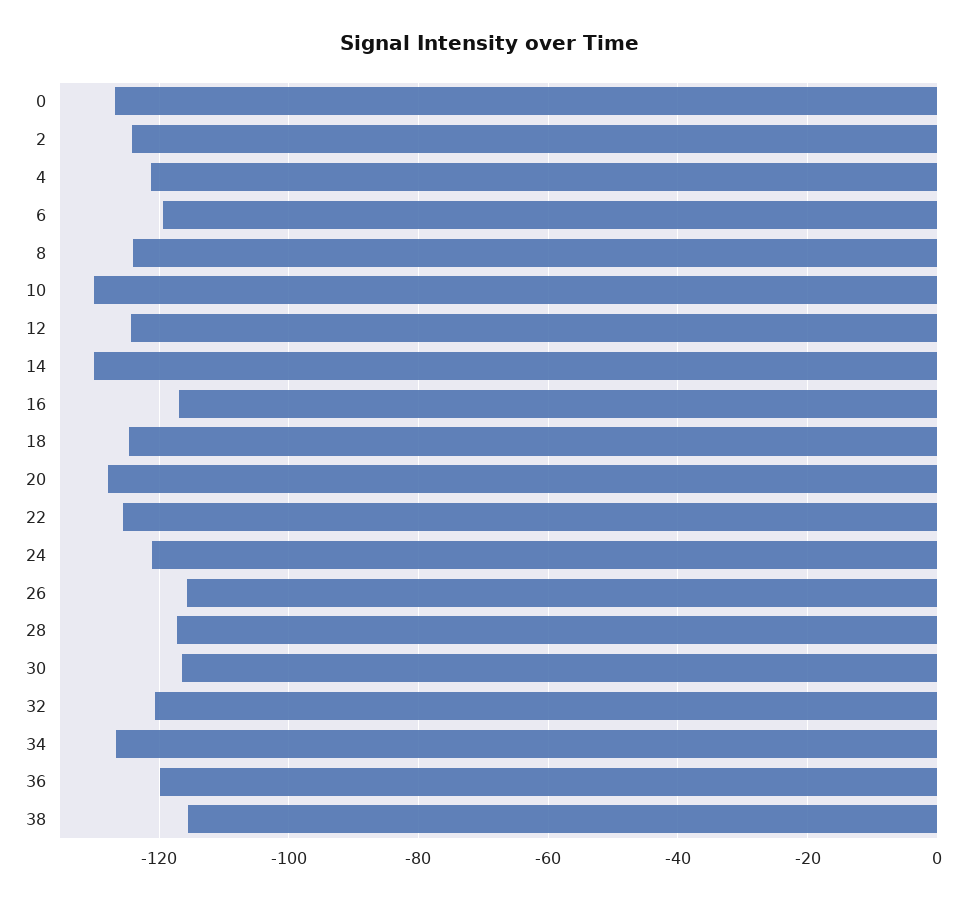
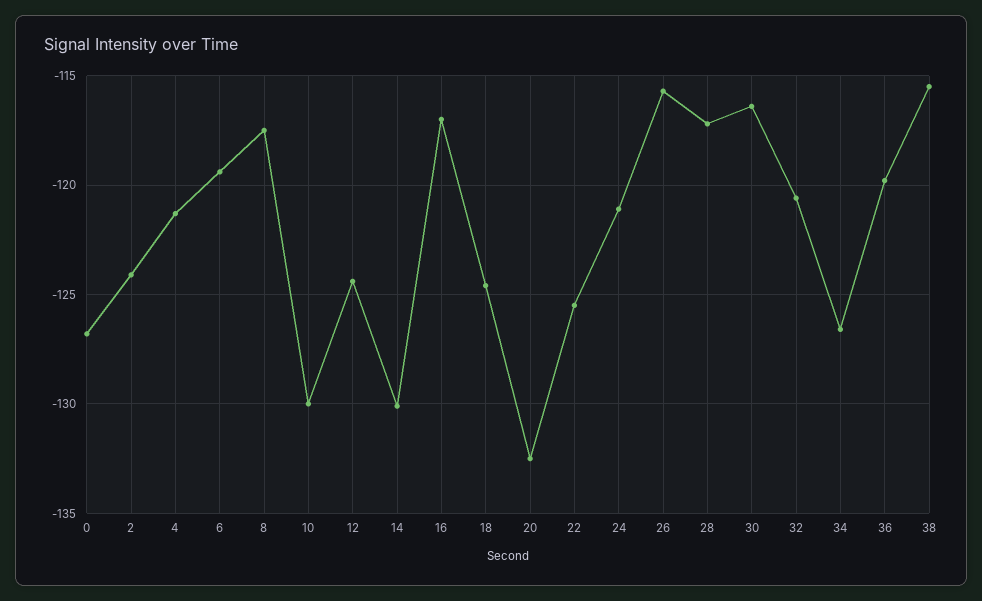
  {
    "0": -127,
    "2": -124,
    "4": -121.5,
    "6": -119.5,
-   "8": -124,
+   "8": -117.5,
    "10": -130,
    "12": -124.5,
    "14": -130,
    "16": -117,
    "18": -124.5,
-   "20": -128,
+   "20": -132.5,
    "22": -125.5,
    "24": -121,
    "26": -115.5,
    "28": -117,
    "30": -116.5,
    "32": -120.5,
    "34": -126.5,
    "36": -120,
    "38": -115.5
  }

